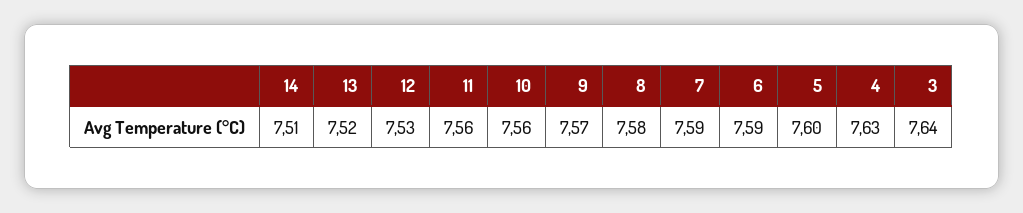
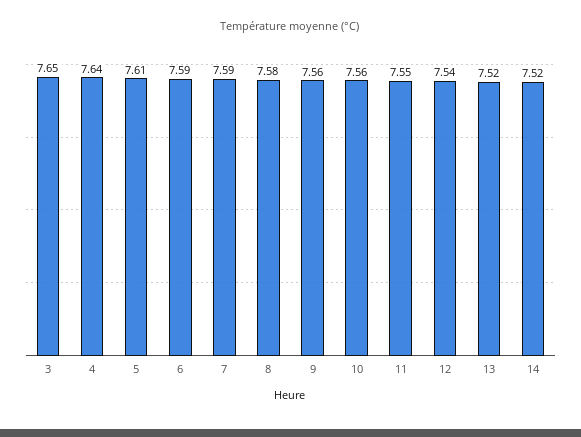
  {
-   "14": 7.51,
+   "14": 7.52,
    "13": 7.52,
-   "12": 7.53,
+   "12": 7.54,
-   "11": 7.56,
+   "11": 7.55,
    "10": 7.56,
-   "9": 7.57,
+   "9": 7.56,
    "8": 7.58,
    "7": 7.59,
    "6": 7.59,
-   "5": 7.6,
+   "5": 7.61,
-   "4": 7.63,
+   "4": 7.64,
-   "3": 7.64
+   "3": 7.65
  }

